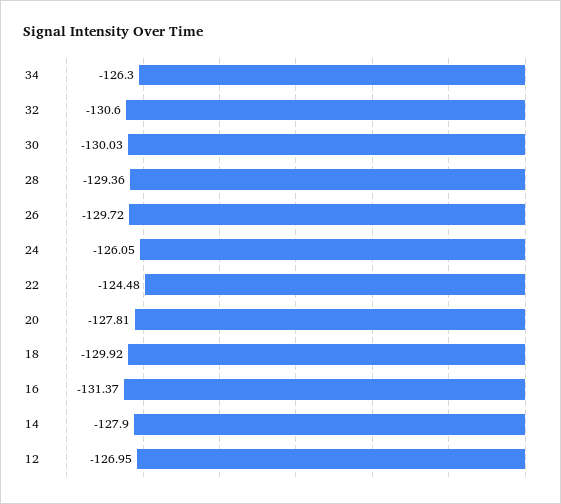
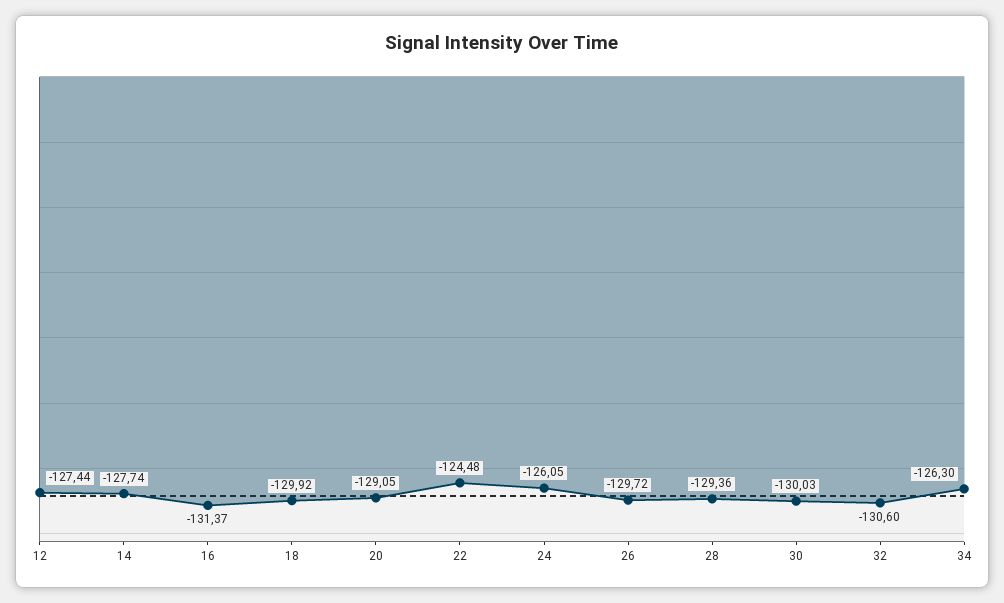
  {
    "34": -126.3,
    "32": -130.6,
    "30": -130.03,
    "28": -129.36,
    "26": -129.72,
    "24": -126.05,
    "22": -124.48,
-   "20": -127.81,
+   "20": -129.05,
    "18": -129.92,
    "16": -131.37,
-   "14": -127.9,
+   "14": -127.74,
-   "12": -126.95
+   "12": -127.44
  }

